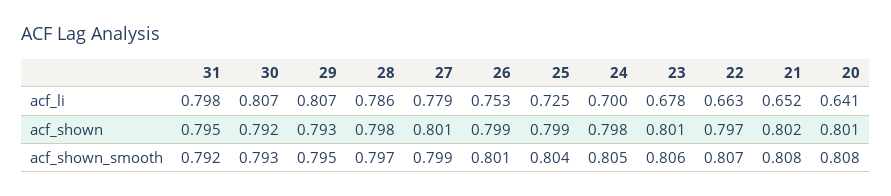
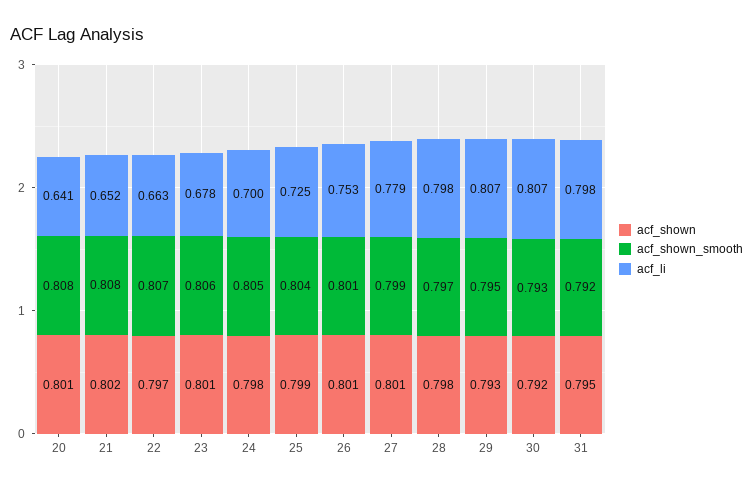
  {
    "acf_li": {
      "31": 0.798,
      "30": 0.807,
      "29": 0.807,
-     "28": 0.786,
+     "28": 0.798,
      "27": 0.779,
      "26": 0.753,
      "25": 0.725,
      "24": 0.7,
      "23": 0.678,
      "22": 0.663,
      "21": 0.652,
      "20": 0.641
    },
    "acf_shown": {
      "31": 0.795,
      "30": 0.792,
      "29": 0.793,
      "28": 0.798,
      "27": 0.801,
-     "26": 0.799,
+     "26": 0.801,
      "25": 0.799,
      "24": 0.798,
      "23": 0.801,
      "22": 0.797,
      "21": 0.802,
      "20": 0.801
    },
    "acf_shown_smooth": {
      "31": 0.792,
      "30": 0.793,
      "29": 0.795,
      "28": 0.797,
      "27": 0.799,
      "26": 0.801,
      "25": 0.804,
      "24": 0.805,
      "23": 0.806,
      "22": 0.807,
      "21": 0.808,
      "20": 0.808
    }
  }

